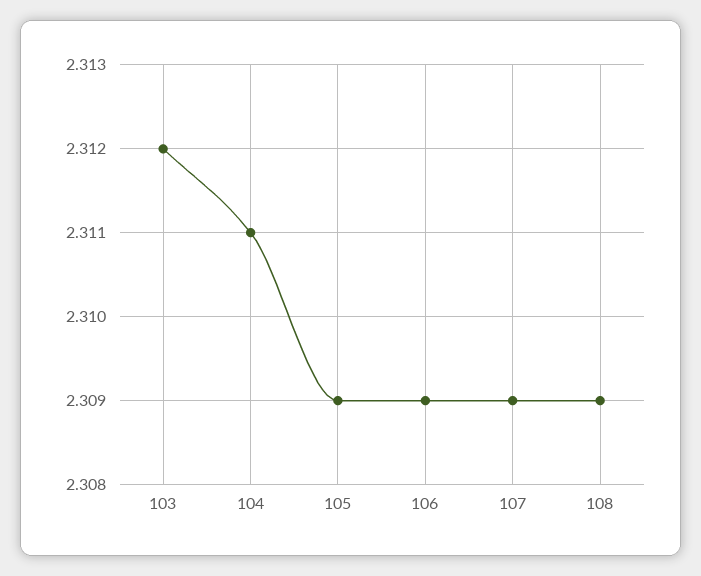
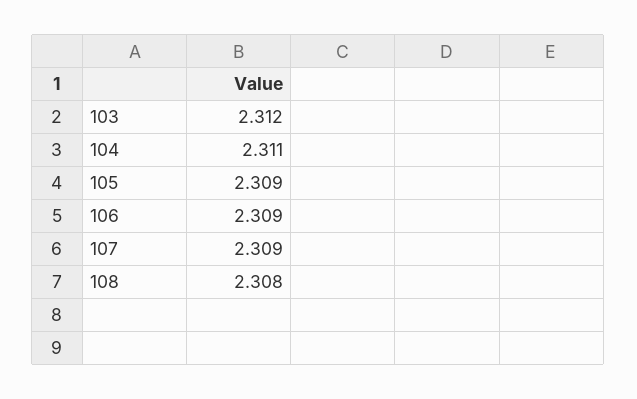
  {
    "103": 2.312,
    "104": 2.311,
    "105": 2.309,
    "106": 2.309,
    "107": 2.309,
-   "108": 2.309
+   "108": 2.308
  }

